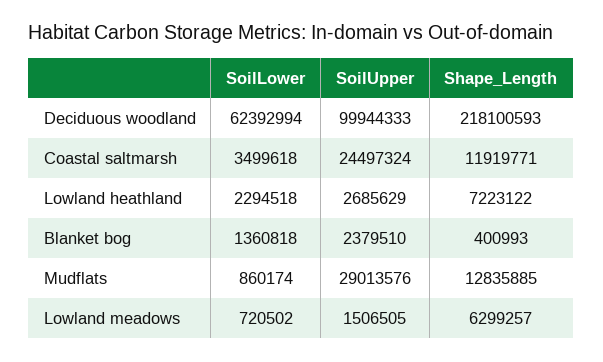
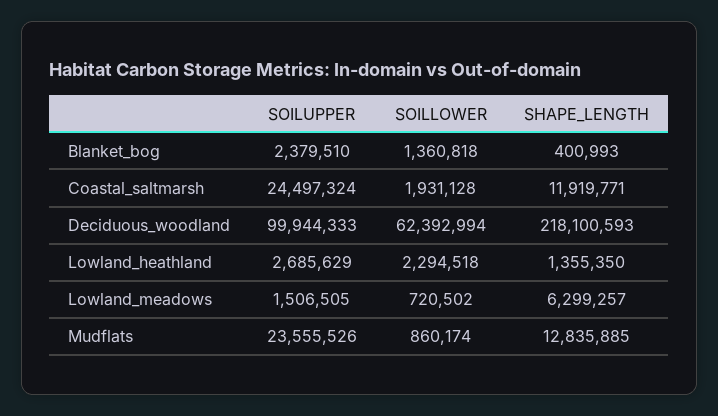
  {
    "SoilLower": {
      "Deciduous woodland": 62392994,
-     "Coastal saltmarsh": 3499618,
+     "Coastal saltmarsh": 1931128,
      "Lowland heathland": 2294518,
      "Blanket bog": 1360818,
      "Mudflats": 860174,
      "Lowland meadows": 720502
    },
    "SoilUpper": {
      "Deciduous woodland": 99944333,
      "Coastal saltmarsh": 24497324,
      "Lowland heathland": 2685629,
      "Blanket bog": 2379510,
-     "Mudflats": 29013576,
+     "Mudflats": 23555526,
      "Lowland meadows": 1506505
    },
    "Shape_Length": {
      "Deciduous woodland": 218100593,
      "Coastal saltmarsh": 11919771,
-     "Lowland heathland": 7223122,
+     "Lowland heathland": 1355350,
      "Blanket bog": 400993,
      "Mudflats": 12835885,
      "Lowland meadows": 6299257
    }
  }

